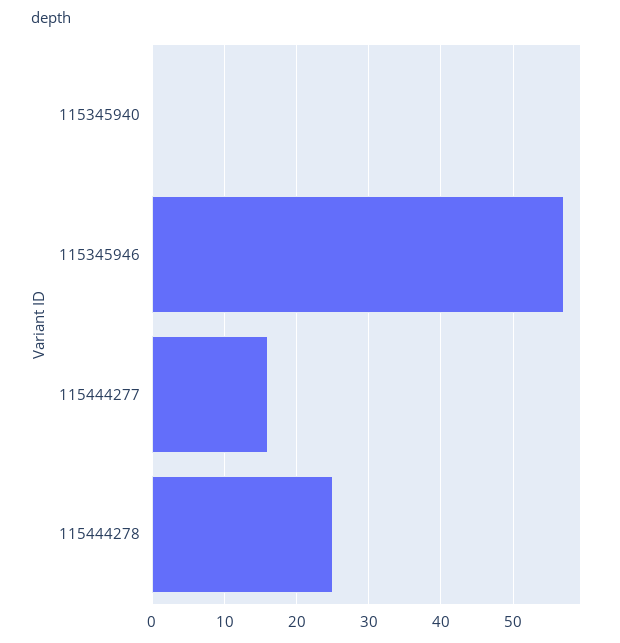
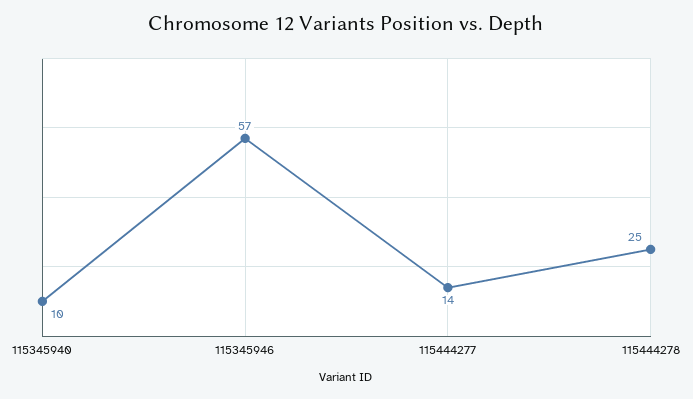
  {
-   "115345940": 0,
+   "115345940": 10,
    "115345946": 57,
-   "115444277": 16,
+   "115444277": 14,
    "115444278": 25
  }

